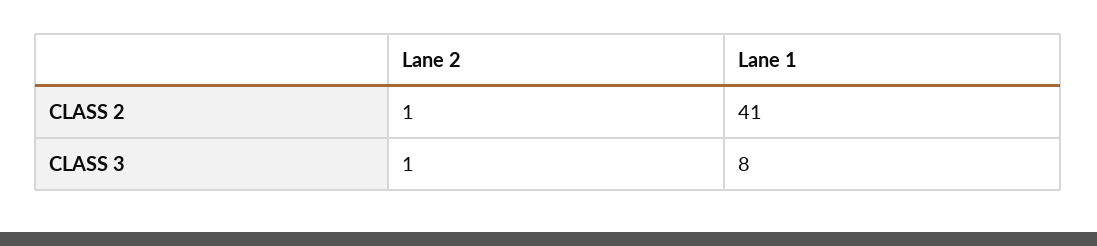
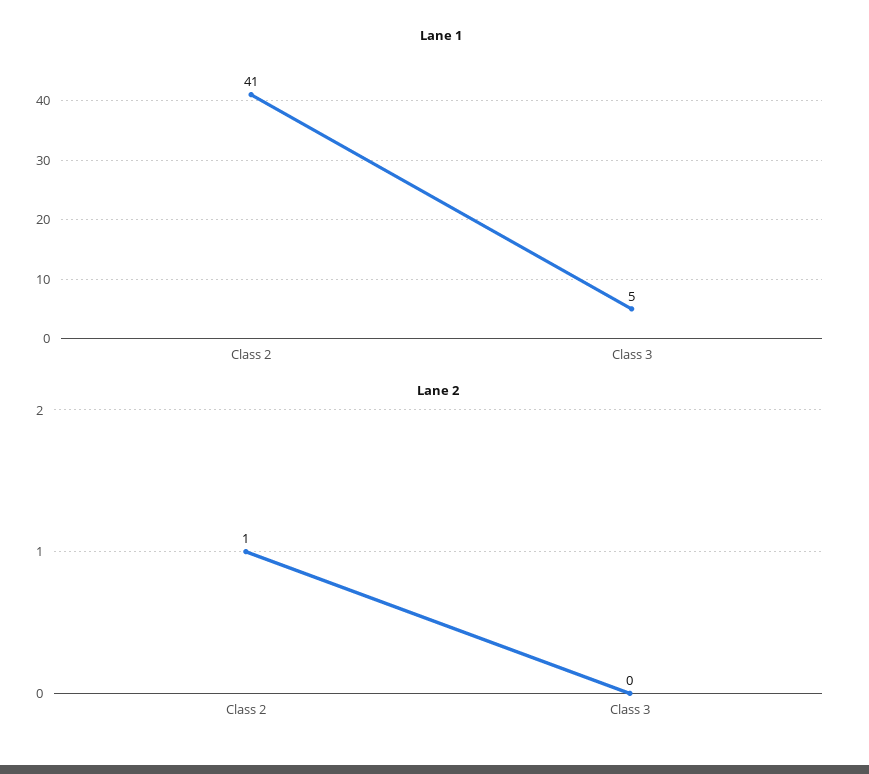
  {
    "Lane 2": {
      "CLASS 2": 1,
-     "CLASS 3": 1
+     "CLASS 3": 0
    },
    "Lane 1": {
      "CLASS 2": 41,
-     "CLASS 3": 8
+     "CLASS 3": 5
    }
  }

